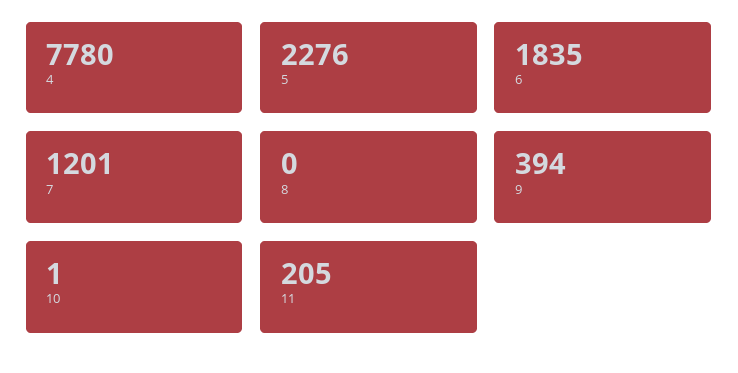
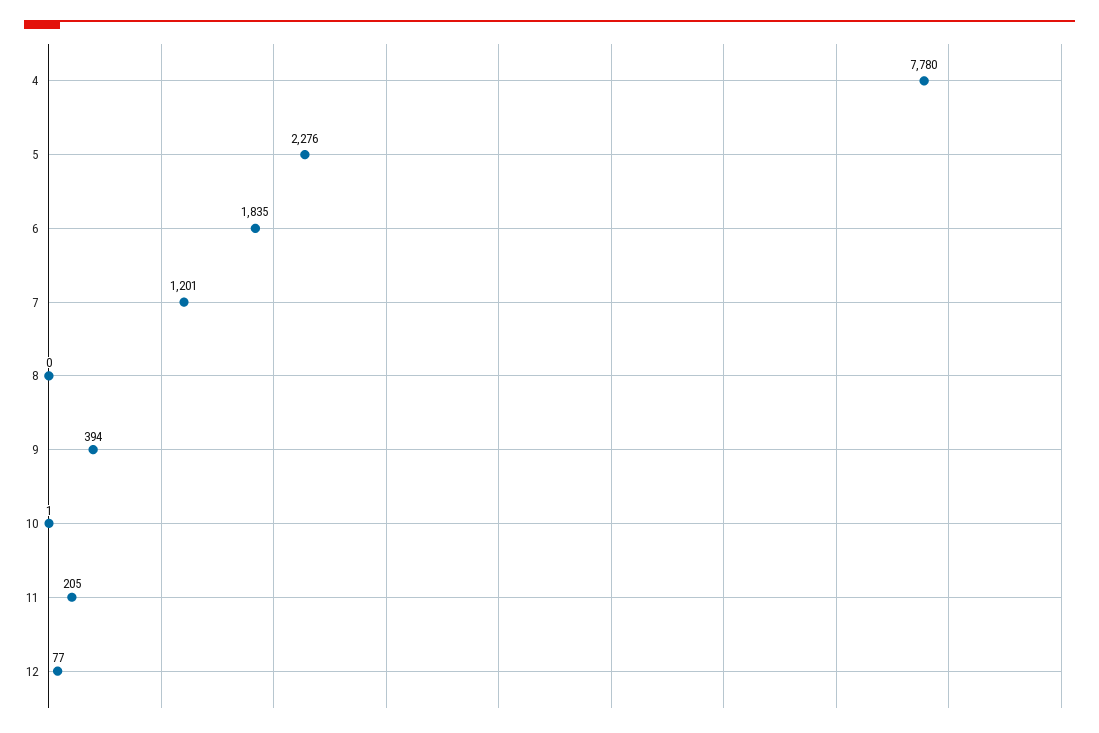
  {
    "4": 7780,
    "5": 2276,
    "6": 1835,
    "7": 1201,
    "8": 0,
    "9": 394,
    "10": 1,
-   "11": 205
+   "11": 205,
+   "12": 77
  }

